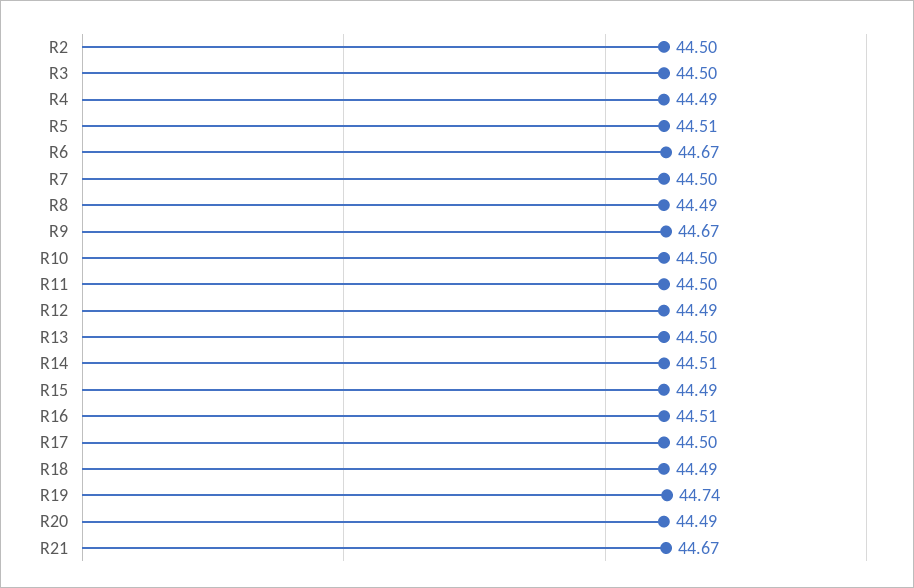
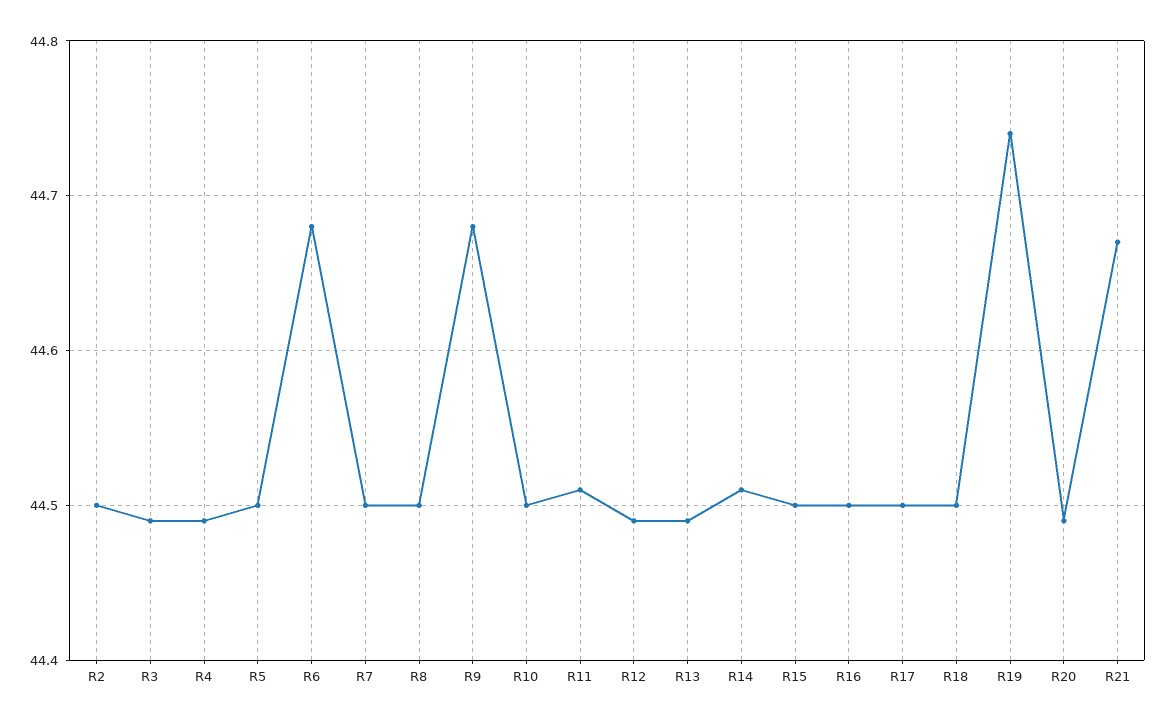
  {
    "R2": 44.5,
-   "R3": 44.5,
+   "R3": 44.49,
    "R4": 44.49,
-   "R5": 44.51,
+   "R5": 44.5,
-   "R6": 44.67,
+   "R6": 44.68,
    "R7": 44.5,
-   "R8": 44.49,
+   "R8": 44.5,
-   "R9": 44.67,
+   "R9": 44.68,
    "R10": 44.5,
-   "R11": 44.5,
+   "R11": 44.51,
    "R12": 44.49,
-   "R13": 44.5,
+   "R13": 44.49,
    "R14": 44.51,
-   "R15": 44.49,
+   "R15": 44.5,
-   "R16": 44.51,
+   "R16": 44.5,
    "R17": 44.5,
-   "R18": 44.49,
+   "R18": 44.5,
    "R19": 44.74,
    "R20": 44.49,
    "R21": 44.67
  }

